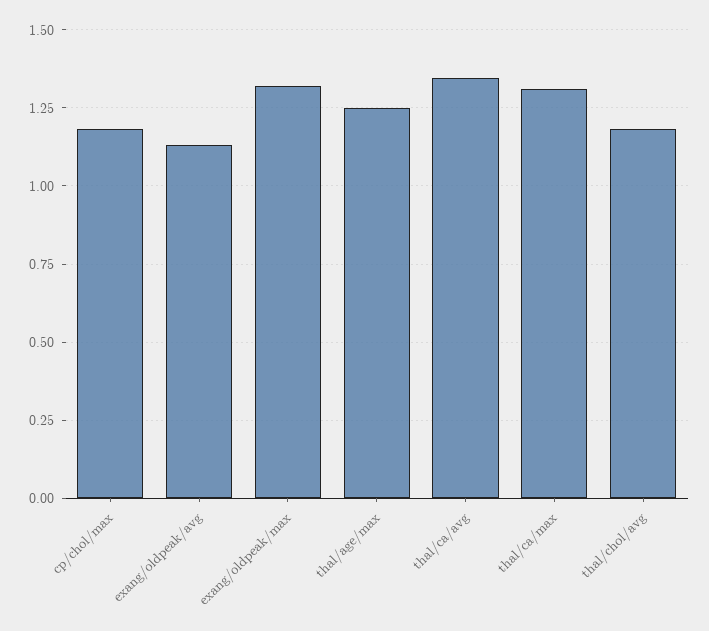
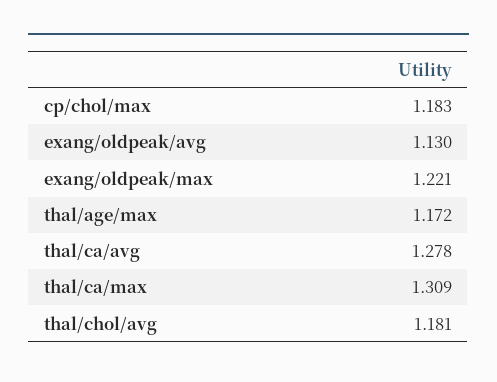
  {
    "cp/chol/max": 1.183,
    "exang/oldpeak/avg": 1.13,
-   "exang/oldpeak/max": 1.325,
+   "exang/oldpeak/max": 1.221,
-   "thal/age/max": 1.25,
+   "thal/age/max": 1.172,
-   "thal/ca/avg": 1.35,
+   "thal/ca/avg": 1.278,
    "thal/ca/max": 1.309,
    "thal/chol/avg": 1.181
  }

